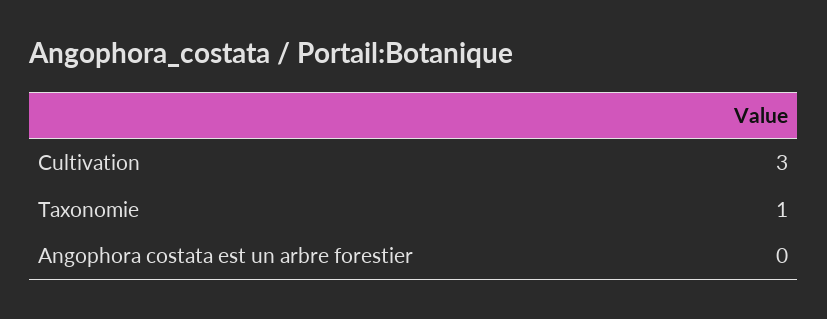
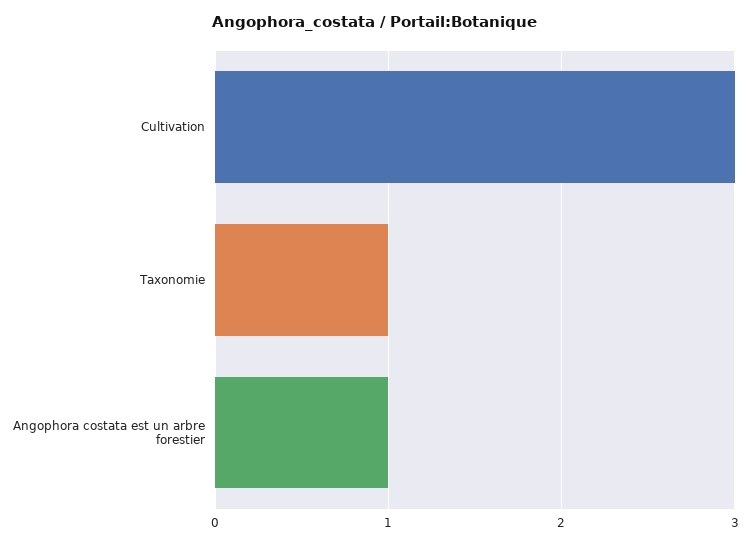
  {
    "Cultivation": 3,
    "Taxonomie": 1,
-   "Angophora costata est un arbre forestier": 0
+   "Angophora costata est un arbre forestier": 1
  }

